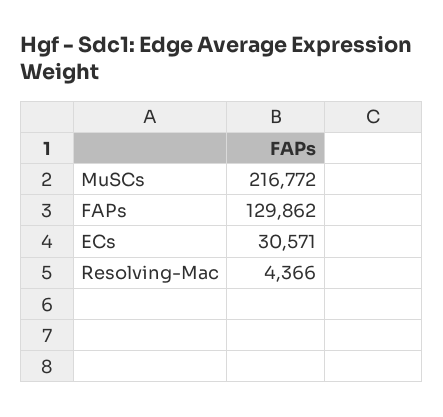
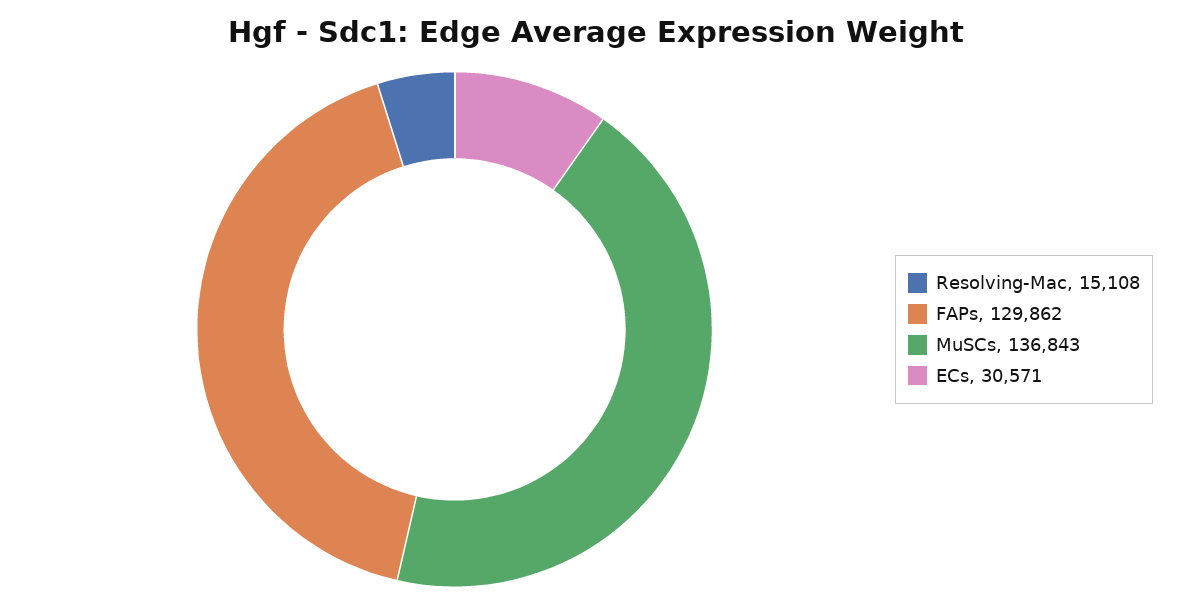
  {
-   "MuSCs": 216772,
+   "MuSCs": 136843,
    "FAPs": 129862,
    "ECs": 30571,
-   "Resolving-Mac": 4366
+   "Resolving-Mac": 15108
  }

